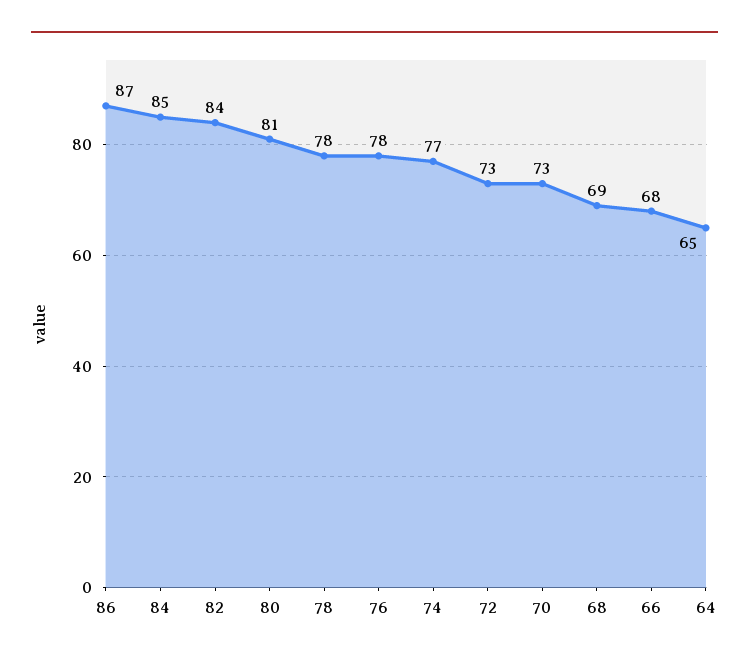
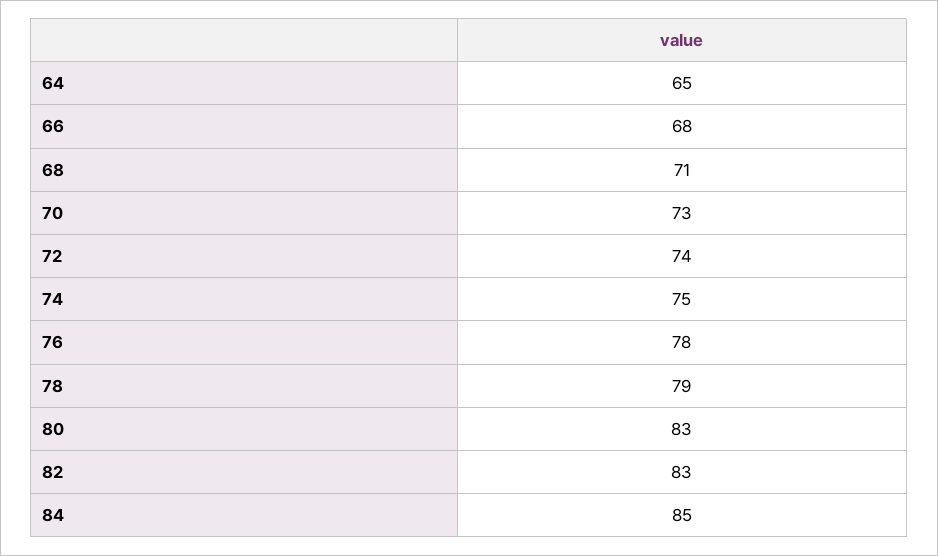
  {
-   "86": 87,
    "84": 85,
-   "82": 84,
+   "82": 83,
-   "80": 81,
+   "80": 83,
-   "78": 78,
+   "78": 79,
    "76": 78,
-   "74": 77,
+   "74": 75,
-   "72": 73,
+   "72": 74,
    "70": 73,
-   "68": 69,
+   "68": 71,
    "66": 68,
    "64": 65
  }

